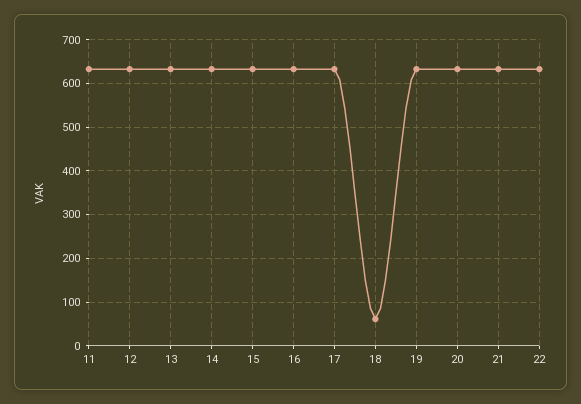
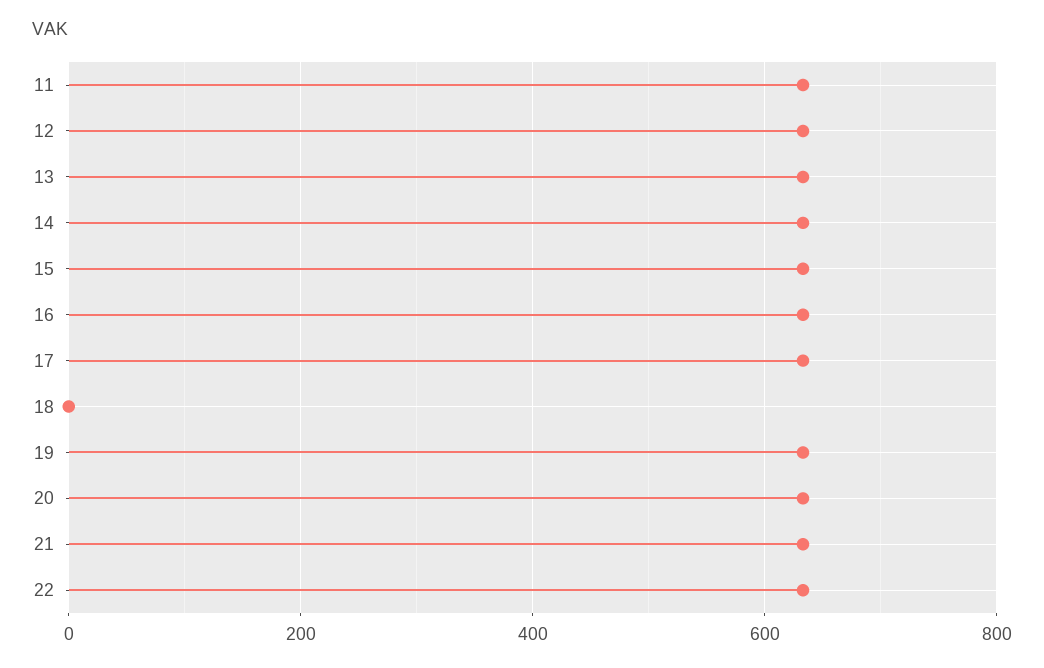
  {
    "11": 640,
    "12": 640,
    "13": 640,
    "14": 640,
    "15": 640,
    "16": 640,
    "17": 640,
-   "18": 60,
+   "18": 0,
    "19": 640,
    "20": 640,
    "21": 640,
    "22": 640
  }

